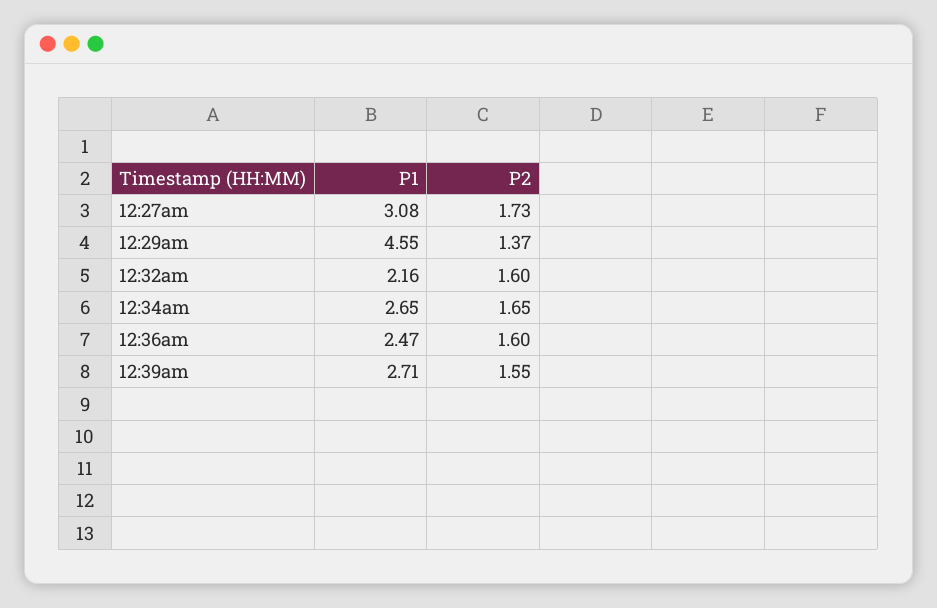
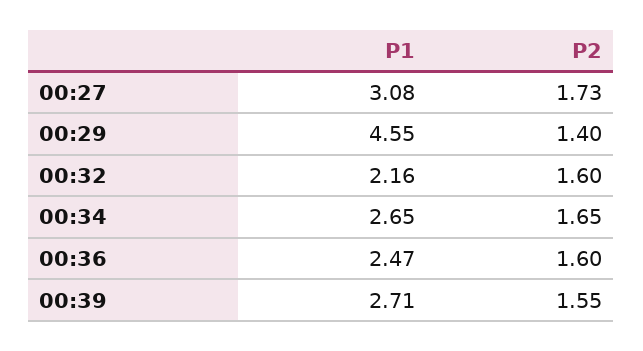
  {
    "P1": {
      "12:27am": 3.08,
      "12:29am": 4.55,
      "12:32am": 2.16,
      "12:34am": 2.65,
      "12:36am": 2.47,
      "12:39am": 2.71
    },
    "P2": {
      "12:27am": 1.73,
-     "12:29am": 1.37,
+     "12:29am": 1.4,
      "12:32am": 1.6,
      "12:34am": 1.65,
      "12:36am": 1.6,
      "12:39am": 1.55
    }
  }

